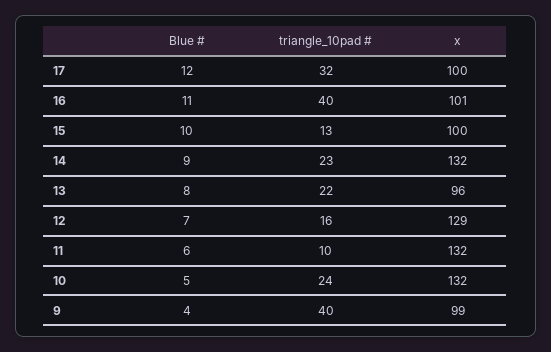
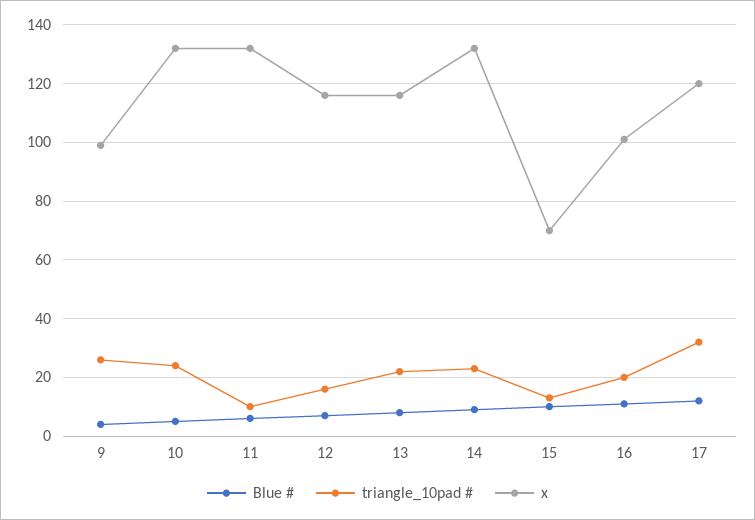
  {
    "Blue #": {
      "17": 12,
      "16": 11,
      "15": 10,
      "14": 9,
      "13": 8,
      "12": 7,
      "11": 6,
      "10": 5,
      "9": 4
    },
    "triangle_10pad #": {
      "17": 32,
-     "16": 40,
+     "16": 20,
      "15": 13,
      "14": 23,
      "13": 22,
      "12": 16,
      "11": 10,
      "10": 24,
-     "9": 40
+     "9": 25
    },
    "x": {
-     "17": 100,
+     "17": 120,
      "16": 101,
-     "15": 100,
+     "15": 70,
      "14": 132,
-     "13": 96,
+     "13": 115,
-     "12": 129,
+     "12": 115,
      "11": 132,
      "10": 132,
      "9": 99
    }
  }

